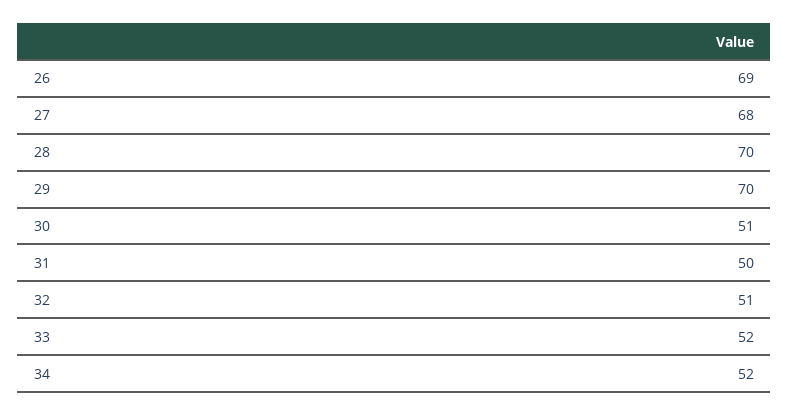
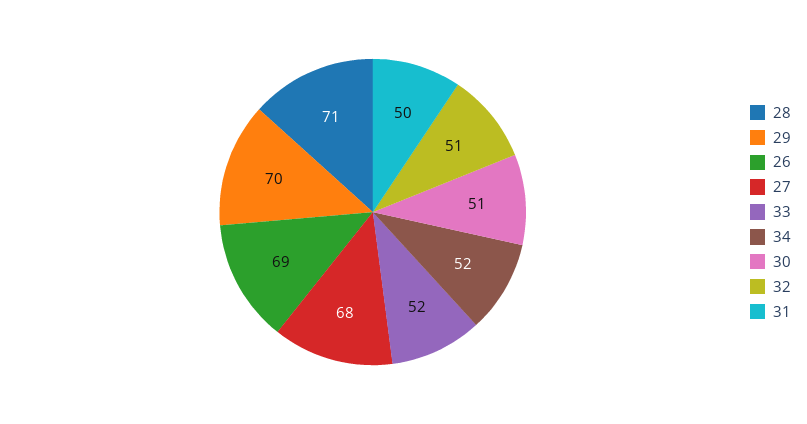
  {
    "26": 69,
    "27": 68,
-   "28": 70,
+   "28": 71,
    "29": 70,
    "30": 51,
    "31": 50,
    "32": 51,
    "33": 52,
    "34": 52
  }

